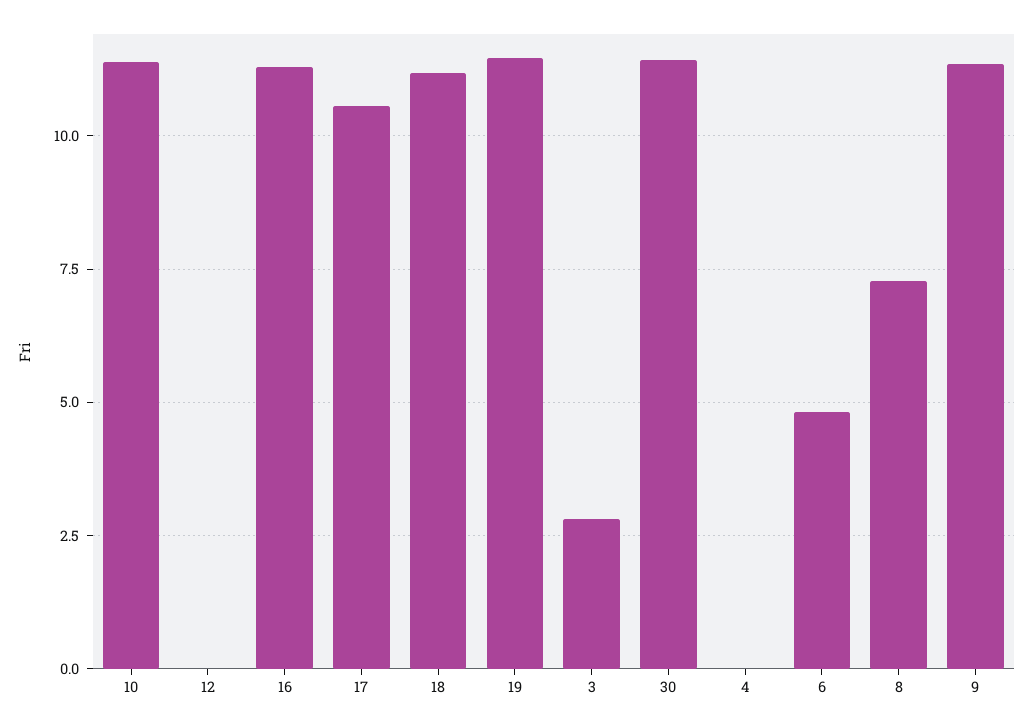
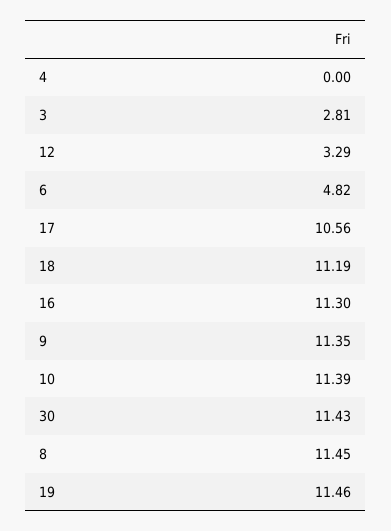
  {
    "10": 11.39,
-   "12": 0,
+   "12": 3.29,
    "16": 11.3,
    "17": 10.56,
    "18": 11.19,
    "19": 11.46,
    "3": 2.81,
    "30": 11.43,
    "4": 0,
    "6": 4.82,
-   "8": 7.25,
+   "8": 11.45,
    "9": 11.35
  }

